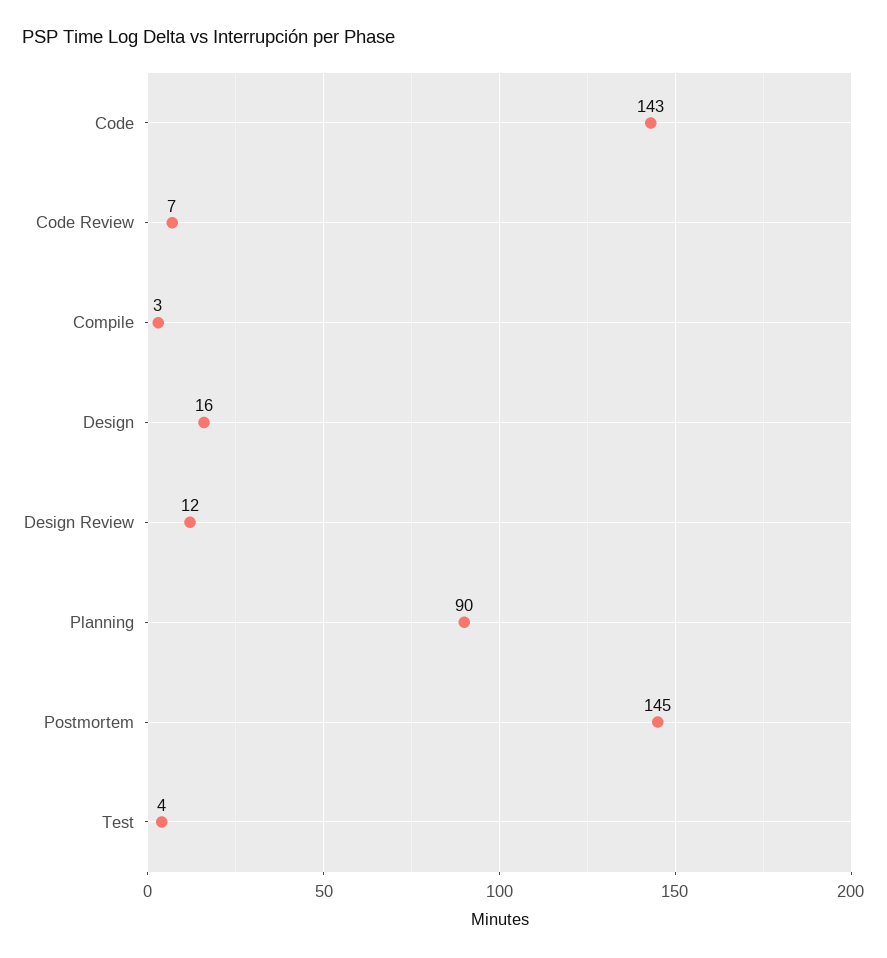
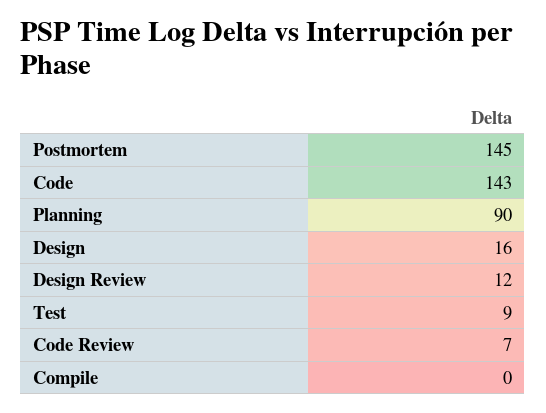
  {
    "Code": 143,
    "Code Review": 7,
-   "Compile": 3,
+   "Compile": 0,
    "Design": 16,
    "Design Review": 12,
    "Planning": 90,
    "Postmortem": 145,
-   "Test": 4
+   "Test": 9
  }

